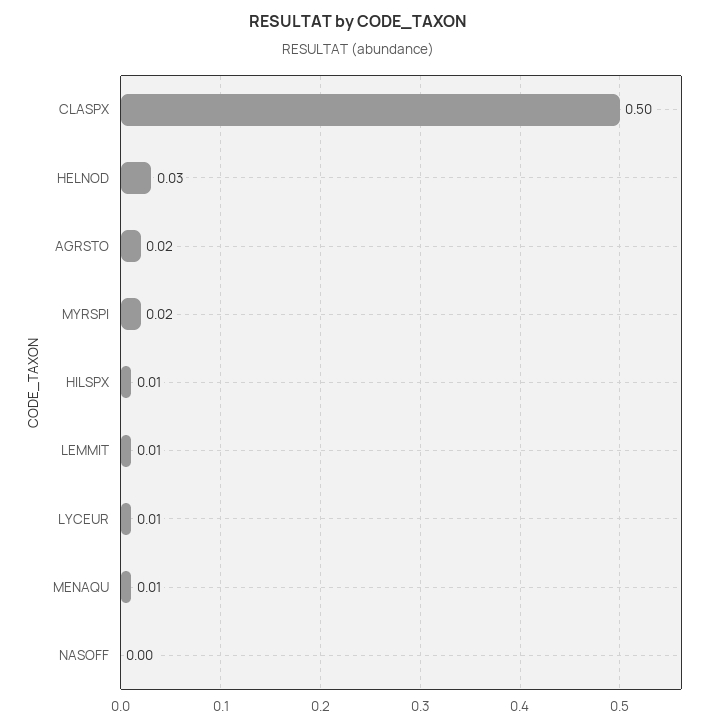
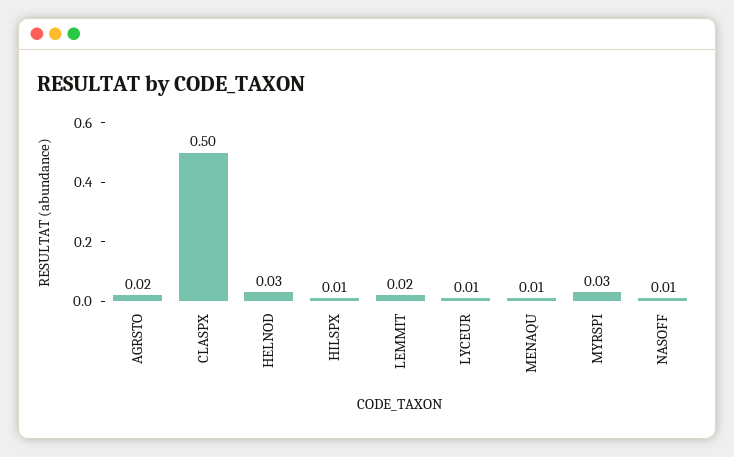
  {
    "CLASPX": 0.5,
    "HELNOD": 0.03,
    "AGRSTO": 0.02,
-   "MYRSPI": 0.02,
+   "MYRSPI": 0.03,
    "HILSPX": 0.01,
-   "LEMMIT": 0.01,
+   "LEMMIT": 0.02,
    "LYCEUR": 0.01,
    "MENAQU": 0.01,
-   "NASOFF": 0
+   "NASOFF": 0.01
  }

